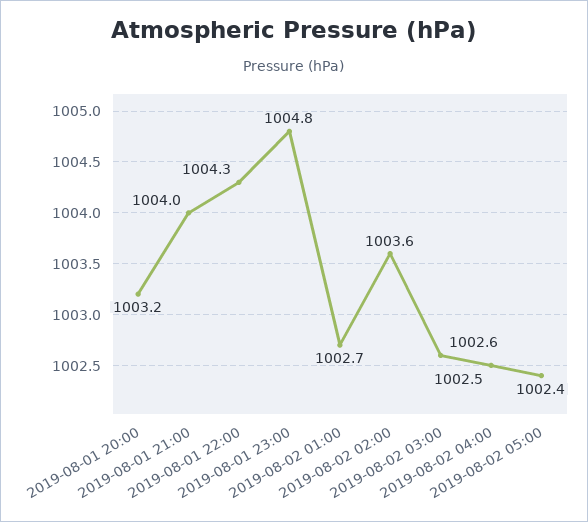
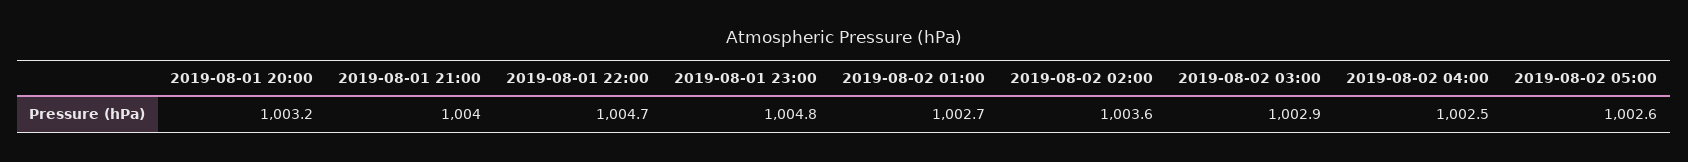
  {
    "2019-08-01 20:00": 1003.2,
    "2019-08-01 21:00": 1004,
-   "2019-08-01 22:00": 1004.3,
+   "2019-08-01 22:00": 1004.7,
    "2019-08-01 23:00": 1004.8,
    "2019-08-02 01:00": 1002.7,
    "2019-08-02 02:00": 1003.6,
-   "2019-08-02 03:00": 1002.6,
+   "2019-08-02 03:00": 1002.9,
    "2019-08-02 04:00": 1002.5,
-   "2019-08-02 05:00": 1002.4
+   "2019-08-02 05:00": 1002.6
  }

